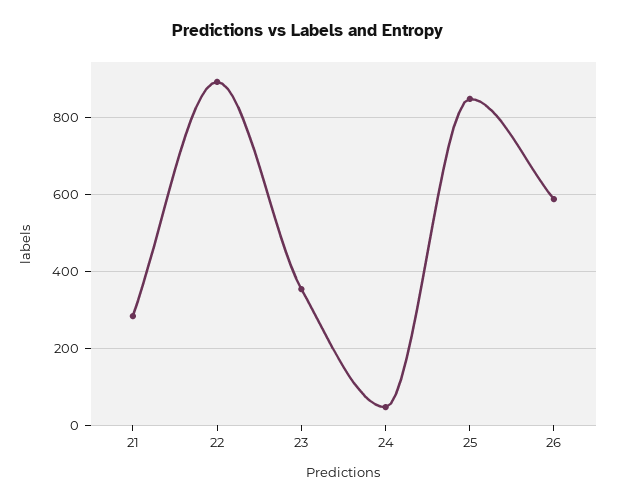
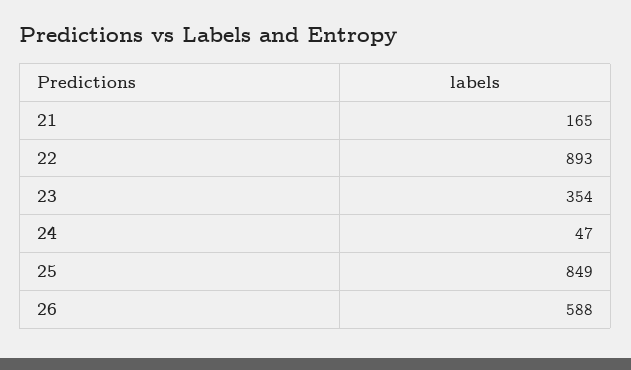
  {
-   "21": 280,
+   "21": 165,
    "22": 893,
    "23": 354,
    "24": 47,
    "25": 849,
    "26": 588
  }

